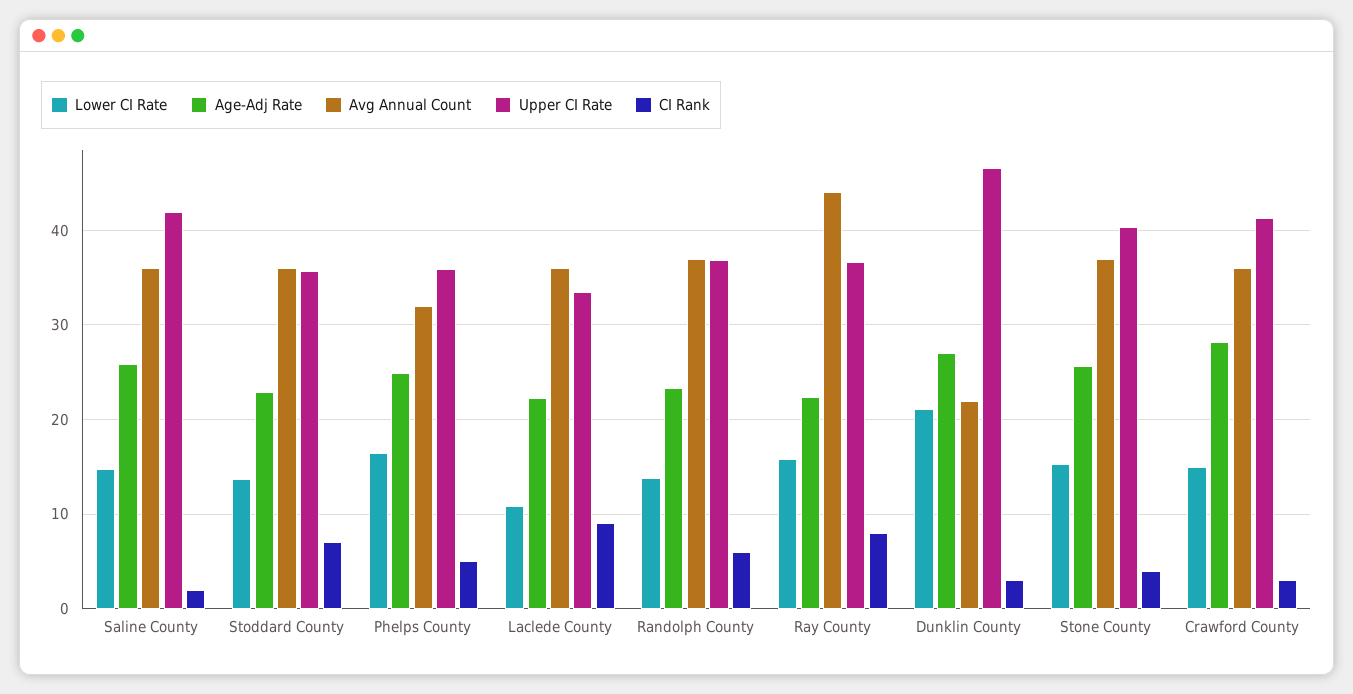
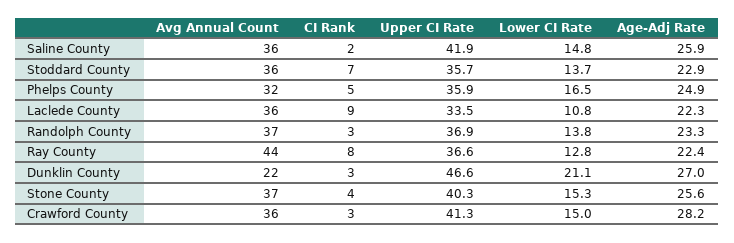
  {
    "Lower CI Rate": {
      "Saline County": 14.8,
      "Stoddard County": 13.7,
      "Phelps County": 16.5,
      "Laclede County": 10.8,
      "Randolph County": 13.8,
-     "Ray County": 16,
+     "Ray County": 12.8,
      "Dunklin County": 21.1,
      "Stone County": 15.3,
      "Crawford County": 15
    },
    "Age-Adj Rate": {
      "Saline County": 25.9,
      "Stoddard County": 22.9,
      "Phelps County": 24.9,
      "Laclede County": 22.3,
      "Randolph County": 23.3,
      "Ray County": 22.4,
      "Dunklin County": 27,
      "Stone County": 25.6,
      "Crawford County": 28.2
    },
    "Avg Annual Count": {
      "Saline County": 36,
      "Stoddard County": 36,
      "Phelps County": 32,
      "Laclede County": 36,
      "Randolph County": 37,
      "Ray County": 44,
      "Dunklin County": 22,
      "Stone County": 37,
      "Crawford County": 36
    },
    "Upper CI Rate": {
      "Saline County": 41.9,
      "Stoddard County": 35.7,
      "Phelps County": 35.9,
      "Laclede County": 33.5,
      "Randolph County": 36.9,
      "Ray County": 36.6,
      "Dunklin County": 46.6,
      "Stone County": 40.3,
      "Crawford County": 41.3
    },
    "CI Rank": {
      "Saline County": 2,
      "Stoddard County": 7,
      "Phelps County": 5,
      "Laclede County": 9,
-     "Randolph County": 6,
+     "Randolph County": 3,
      "Ray County": 8,
      "Dunklin County": 3,
      "Stone County": 4,
      "Crawford County": 3
    }
  }

